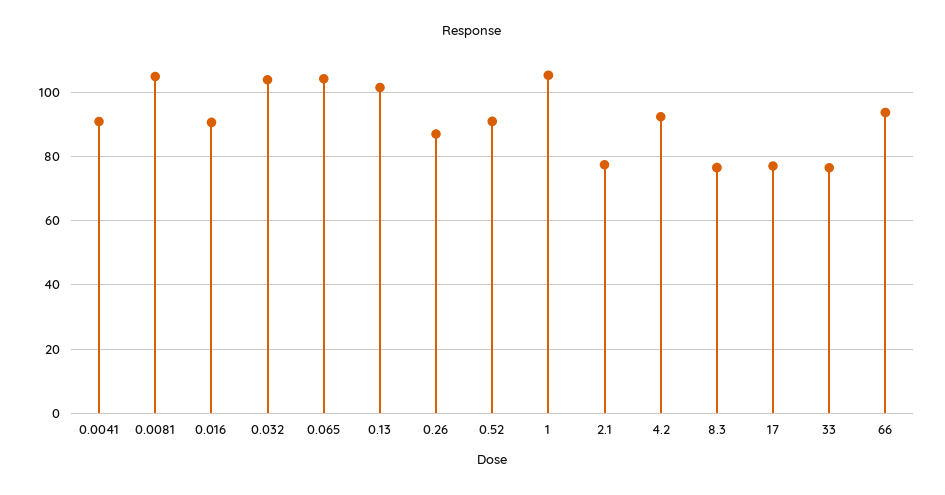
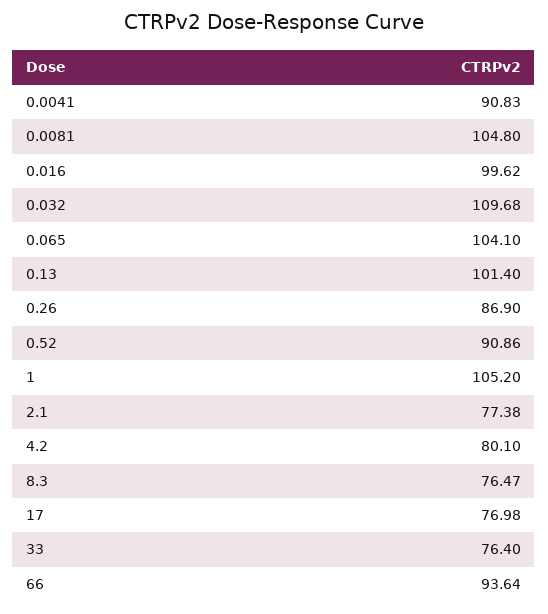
  {
    "0.0041": 90.83,
    "0.0081": 104.8,
-   "0.016": 90,
+   "0.016": 99.62,
-   "0.032": 104,
+   "0.032": 109.68,
    "0.065": 104.1,
    "0.13": 101.4,
    "0.26": 86.9,
    "0.52": 90.86,
    "1": 105.2,
    "2.1": 77.38,
-   "4.2": 92,
+   "4.2": 80.1,
    "8.3": 76.47,
    "17": 76.98,
    "33": 76.4,
    "66": 93.64
  }

